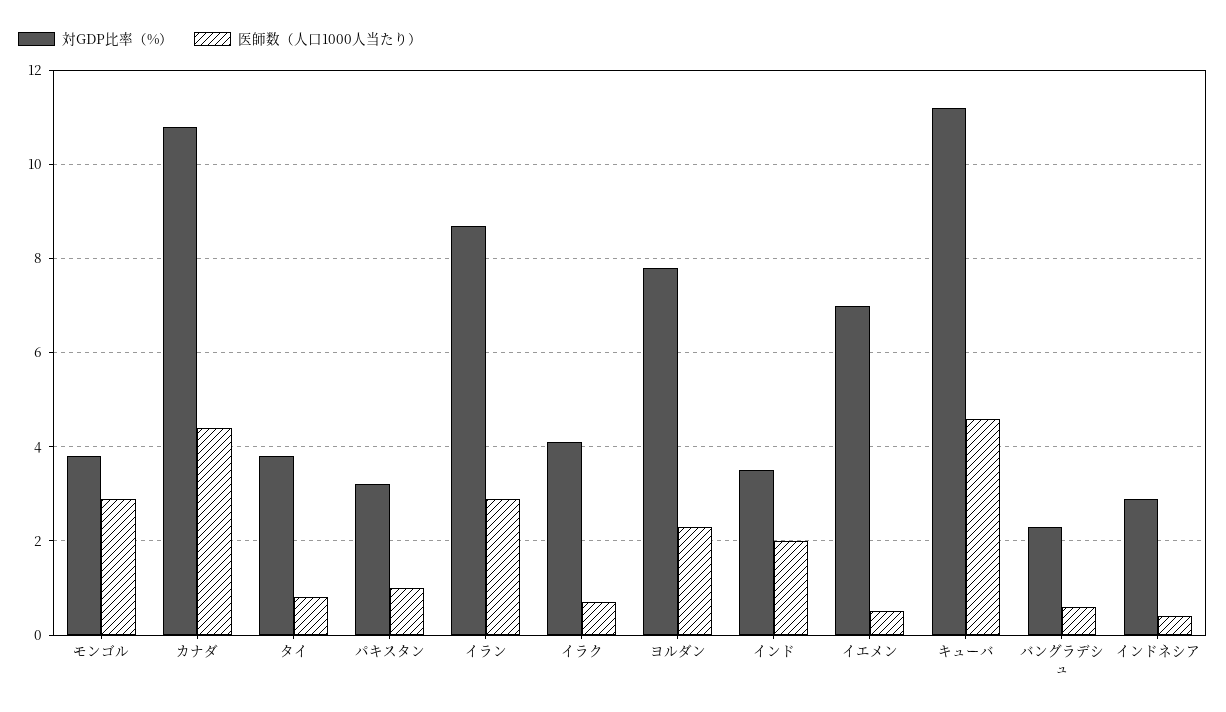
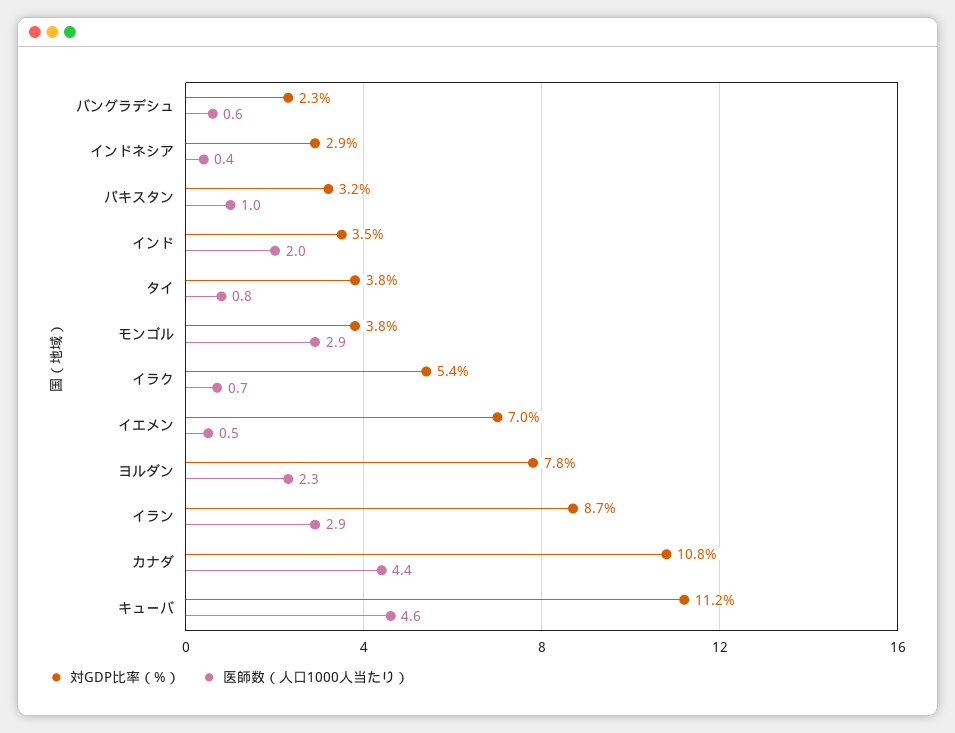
  {
    "対GDP比率（%）": {
      "モンゴル": 3.8,
      "カナダ": 10.8,
      "タイ": 3.8,
      "パキスタン": 3.2,
      "イラン": 8.7,
-     "イラク": 4,
+     "イラク": 5.4,
      "ヨルダン": 7.8,
      "インド": 3.5,
      "イエメン": 7,
      "キューバ": 11.2,
      "バングラデシュ": 2.3,
      "インドネシア": 2.9
    },
    "医師数（人口1000人当たり）": {
      "モンゴル": 2.9,
      "カナダ": 4.4,
      "タイ": 0.8,
      "パキスタン": 1,
      "イラン": 2.9,
      "イラク": 0.7,
      "ヨルダン": 2.3,
      "インド": 2,
      "イエメン": 0.5,
      "キューバ": 4.6,
      "バングラデシュ": 0.6,
      "インドネシア": 0.4
    }
  }

